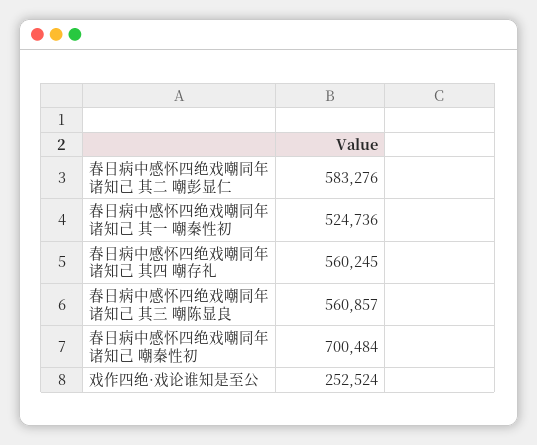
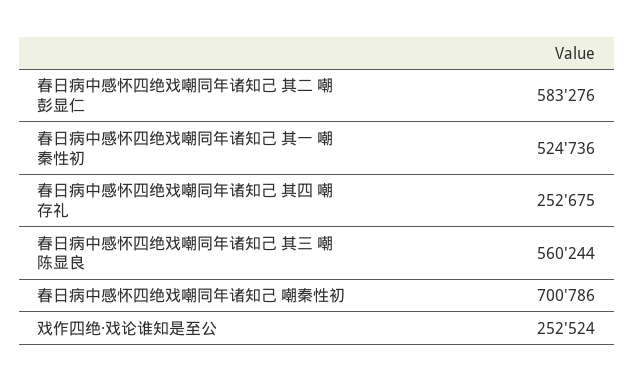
  {
    "春日病中感怀四绝戏嘲同年诸知己 其二 嘲彭显仁": 583276,
    "春日病中感怀四绝戏嘲同年诸知己 其一 嘲秦性初": 524736,
-   "春日病中感怀四绝戏嘲同年诸知己 其四 嘲存礼": 560245,
+   "春日病中感怀四绝戏嘲同年诸知己 其四 嘲存礼": 252675,
-   "春日病中感怀四绝戏嘲同年诸知己 其三 嘲陈显良": 560857,
+   "春日病中感怀四绝戏嘲同年诸知己 其三 嘲陈显良": 560244,
-   "春日病中感怀四绝戏嘲同年诸知己 嘲秦性初": 700484,
+   "春日病中感怀四绝戏嘲同年诸知己 嘲秦性初": 700786,
    "戏作四绝·戏论谁知是至公": 252524
  }

